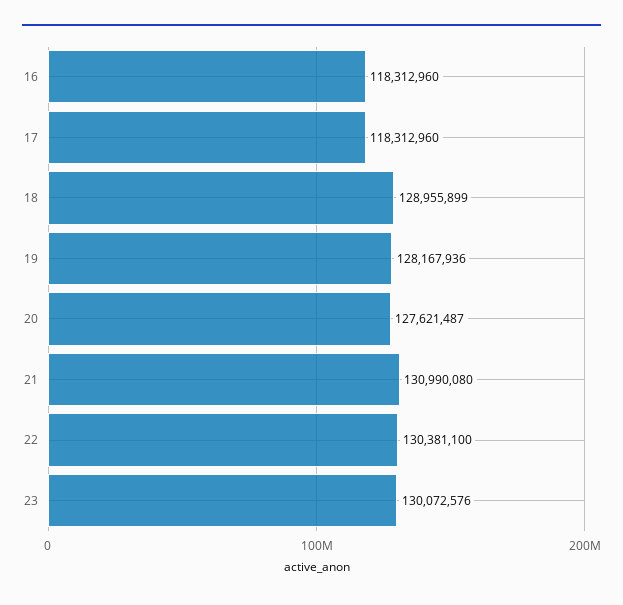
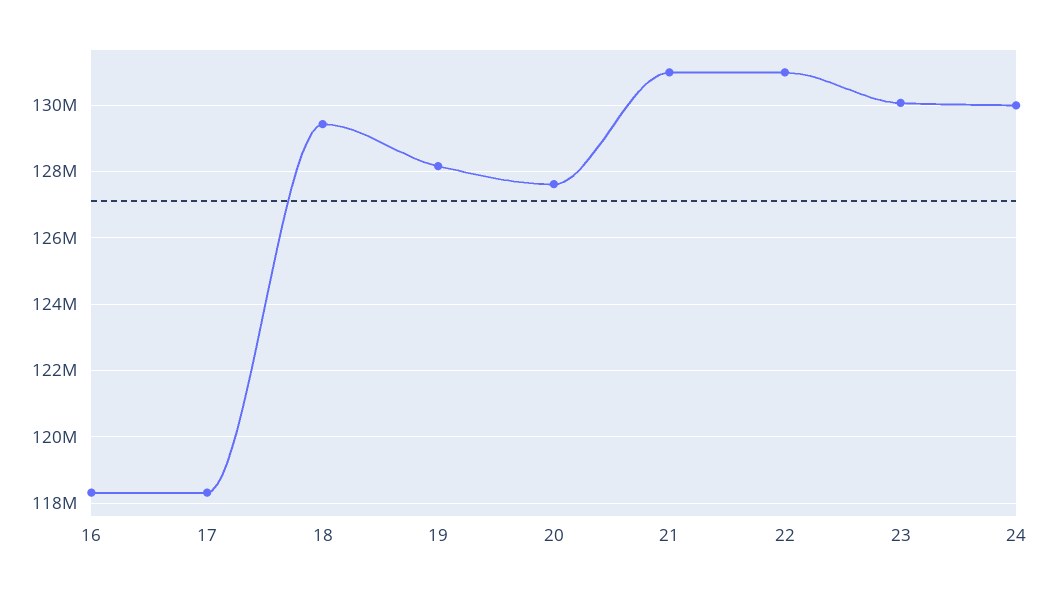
  {
    "16": 118312960,
    "17": 118312960,
-   "18": 128955899,
+   "18": 129400000,
    "19": 128167936,
    "20": 127621487,
    "21": 130990080,
-   "22": 130381100,
+   "22": 131000000,
-   "23": 130072576
+   "23": 130072576,
+   "24": 130000000
  }

